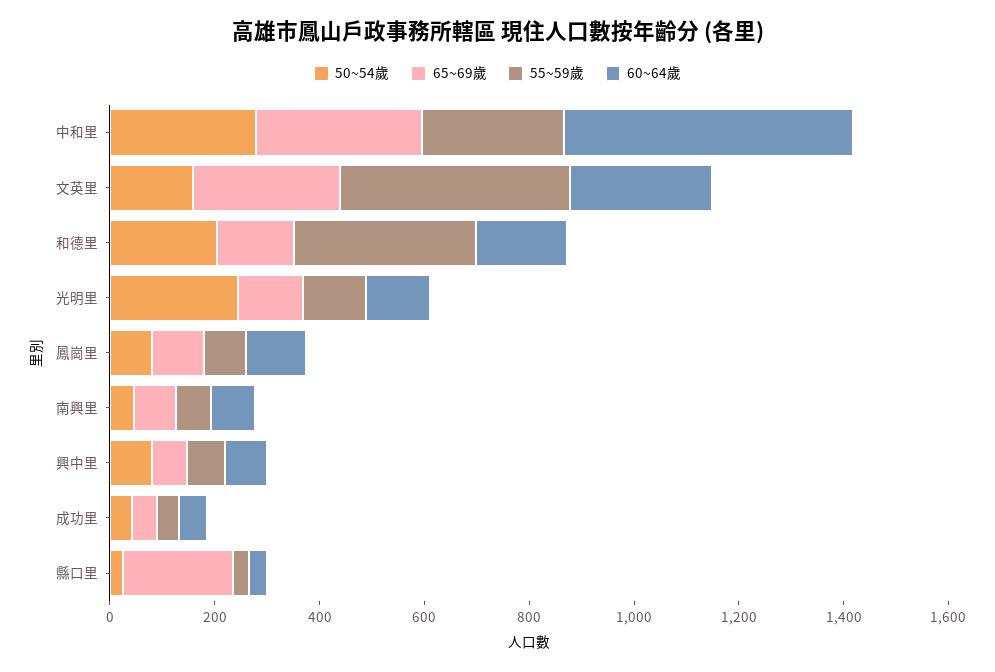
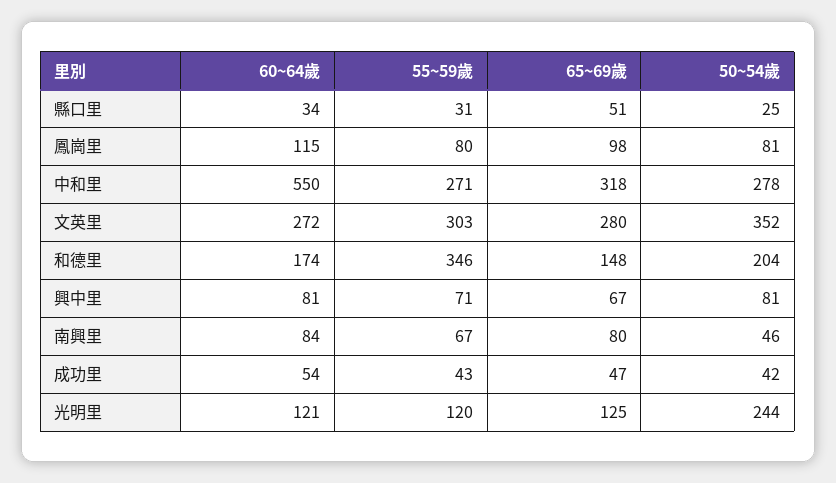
  {
    "50~54歲": {
      "中和里": 278,
-     "文英里": 150,
+     "文英里": 352,
      "和德里": 204,
      "光明里": 244,
      "鳳崗里": 81,
      "南興里": 46,
      "興中里": 81,
      "成功里": 42,
      "縣口里": 25
    },
    "65~69歲": {
      "中和里": 318,
      "文英里": 280,
      "和德里": 148,
      "光明里": 125,
      "鳳崗里": 98,
      "南興里": 80,
      "興中里": 67,
      "成功里": 47,
-     "縣口里": 200
+     "縣口里": 51
    },
    "55~59歲": {
      "中和里": 271,
-     "文英里": 450,
+     "文英里": 303,
      "和德里": 346,
      "光明里": 120,
      "鳳崗里": 80,
      "南興里": 67,
      "興中里": 71,
      "成功里": 43,
      "縣口里": 31
    },
    "60~64歲": {
      "中和里": 550,
      "文英里": 272,
      "和德里": 174,
      "光明里": 121,
      "鳳崗里": 115,
      "南興里": 84,
      "興中里": 81,
      "成功里": 54,
      "縣口里": 34
    }
  }

